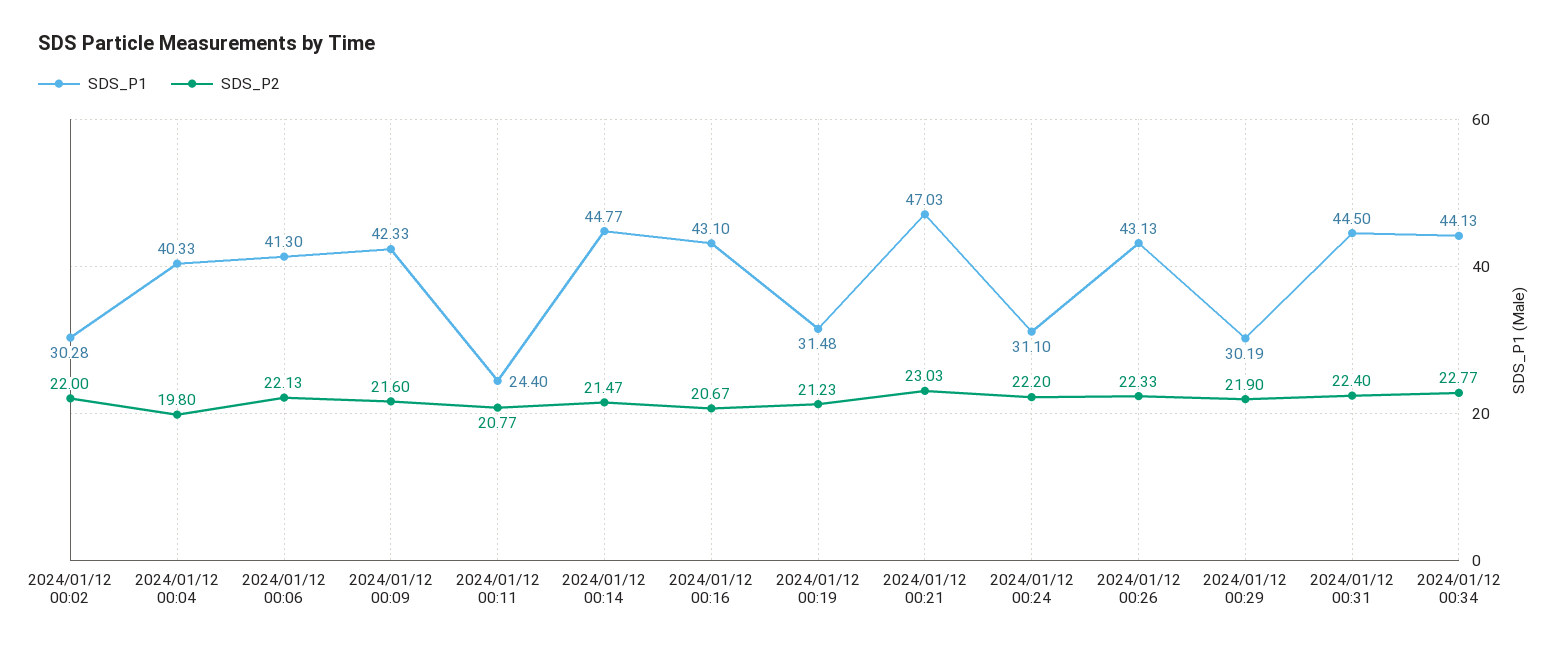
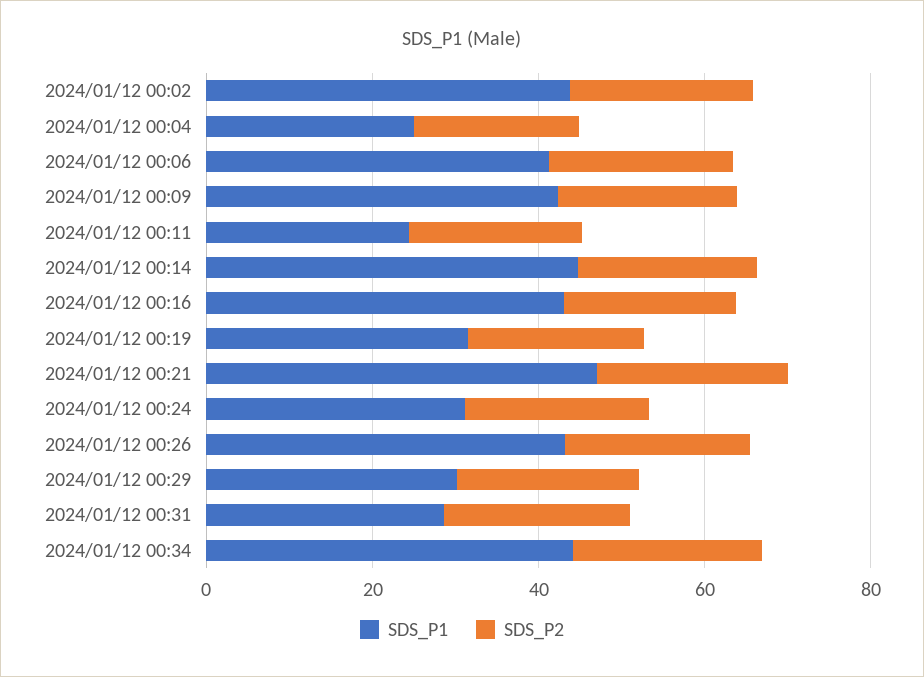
  {
    "SDS_P1": {
-     "2024/01/12 00:02": 30.28,
+     "2024/01/12 00:02": 45,
-     "2024/01/12 00:04": 40.33,
+     "2024/01/12 00:04": 25,
      "2024/01/12 00:06": 41.3,
      "2024/01/12 00:09": 42.33,
      "2024/01/12 00:11": 24.4,
      "2024/01/12 00:14": 44.77,
      "2024/01/12 00:16": 43.1,
      "2024/01/12 00:19": 31.48,
      "2024/01/12 00:21": 47.03,
      "2024/01/12 00:24": 31.1,
      "2024/01/12 00:26": 43.13,
      "2024/01/12 00:29": 30.19,
-     "2024/01/12 00:31": 44.5,
+     "2024/01/12 00:31": 30,
      "2024/01/12 00:34": 44.13
    },
    "SDS_P2": {
      "2024/01/12 00:02": 22,
      "2024/01/12 00:04": 19.8,
      "2024/01/12 00:06": 22.13,
      "2024/01/12 00:09": 21.6,
      "2024/01/12 00:11": 20.77,
      "2024/01/12 00:14": 21.47,
      "2024/01/12 00:16": 20.67,
      "2024/01/12 00:19": 21.23,
      "2024/01/12 00:21": 23.03,
      "2024/01/12 00:24": 22.2,
      "2024/01/12 00:26": 22.33,
      "2024/01/12 00:29": 21.9,
      "2024/01/12 00:31": 22.4,
      "2024/01/12 00:34": 22.77
    }
  }

